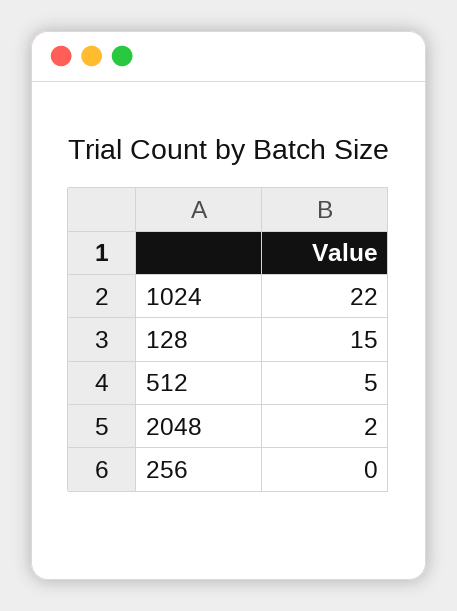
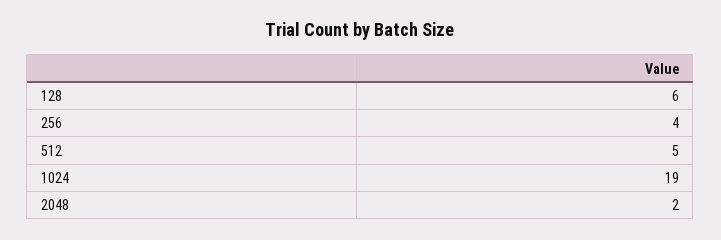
  {
-   "1024": 22,
+   "1024": 19,
-   "128": 15,
+   "128": 6,
    "512": 5,
    "2048": 2,
-   "256": 0
+   "256": 4
  }

